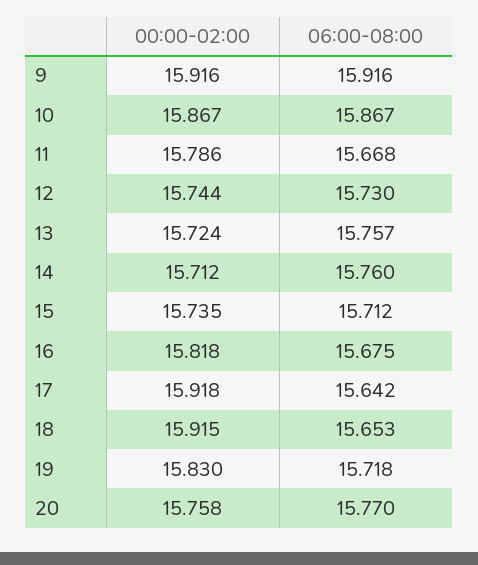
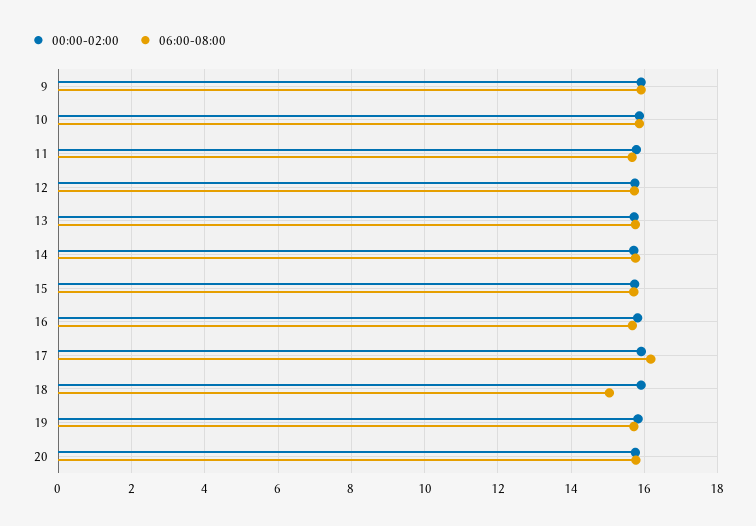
  {
    "00:00-02:00": {
      "9": 15.916,
      "10": 15.867,
      "11": 15.786,
      "12": 15.744,
      "13": 15.724,
      "14": 15.712,
      "15": 15.735,
      "16": 15.818,
      "17": 15.918,
      "18": 15.915,
      "19": 15.83,
      "20": 15.758
    },
    "06:00-08:00": {
      "9": 15.916,
      "10": 15.867,
      "11": 15.668,
      "12": 15.73,
      "13": 15.757,
      "14": 15.76,
      "15": 15.712,
      "16": 15.675,
-     "17": 15.642,
+     "17": 16.2,
-     "18": 15.653,
+     "18": 15,
      "19": 15.718,
      "20": 15.77
    }
  }

